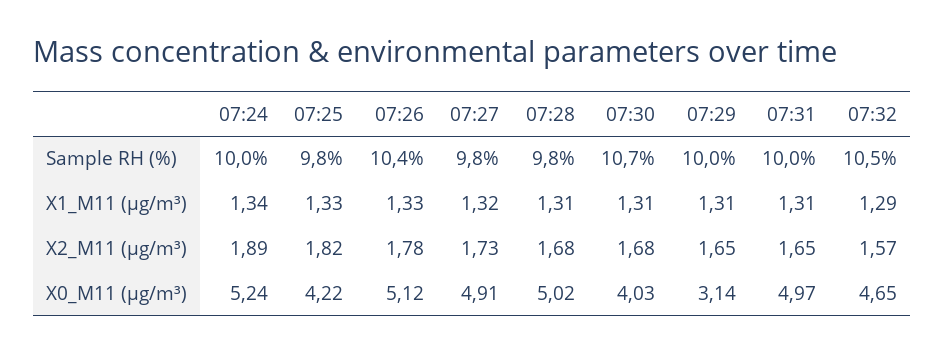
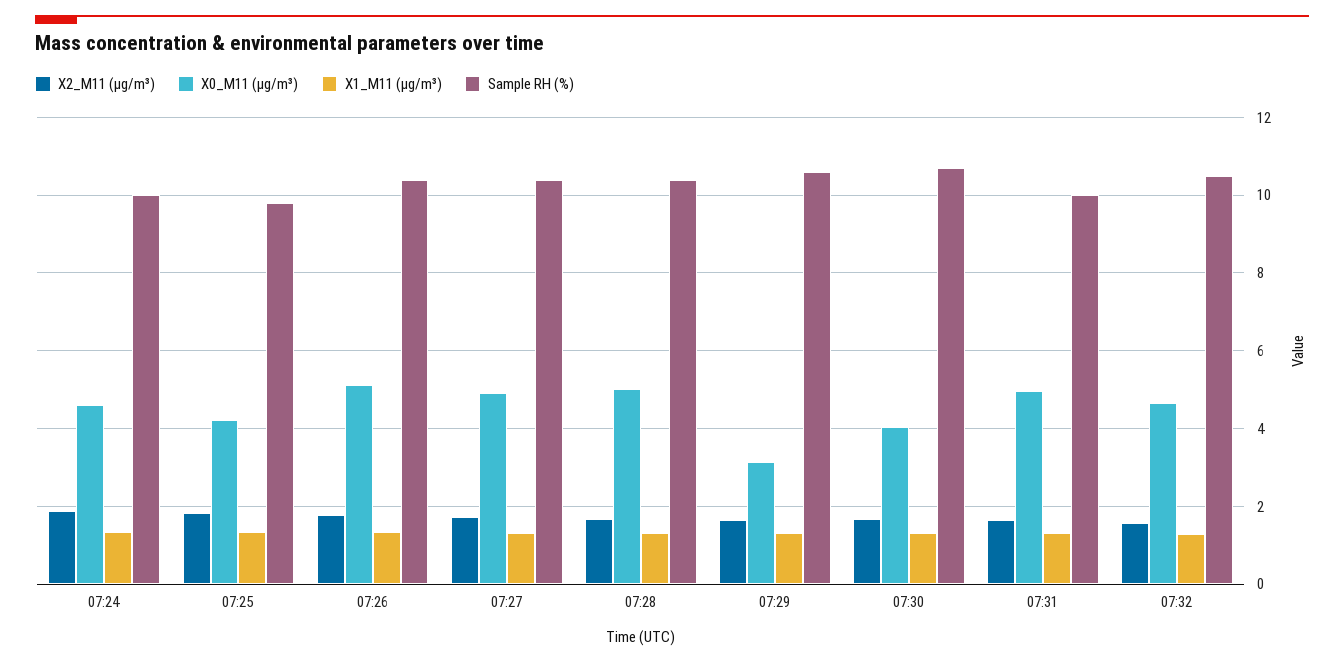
  {
    "Sample RH (%)": {
      "07:24": 10,
      "07:25": 9.8,
      "07:26": 10.4,
-     "07:27": 9.8,
+     "07:27": 10.4,
-     "07:28": 9.8,
+     "07:28": 10.4,
      "07:30": 10.7,
-     "07:29": 10,
+     "07:29": 10.6,
      "07:31": 10,
      "07:32": 10.5
    },
    "X1_M11 (μg/m³)": {
      "07:24": 1.34,
      "07:25": 1.33,
      "07:26": 1.33,
      "07:27": 1.32,
      "07:28": 1.31,
      "07:30": 1.31,
      "07:29": 1.31,
      "07:31": 1.31,
      "07:32": 1.29
    },
    "X2_M11 (μg/m³)": {
      "07:24": 1.89,
      "07:25": 1.82,
      "07:26": 1.78,
      "07:27": 1.73,
      "07:28": 1.68,
      "07:30": 1.68,
      "07:29": 1.65,
      "07:31": 1.65,
      "07:32": 1.57
    },
    "X0_M11 (μg/m³)": {
-     "07:24": 5.24,
+     "07:24": 4.6,
      "07:25": 4.22,
      "07:26": 5.12,
      "07:27": 4.91,
      "07:28": 5.02,
      "07:30": 4.03,
      "07:29": 3.14,
      "07:31": 4.97,
      "07:32": 4.65
    }
  }

